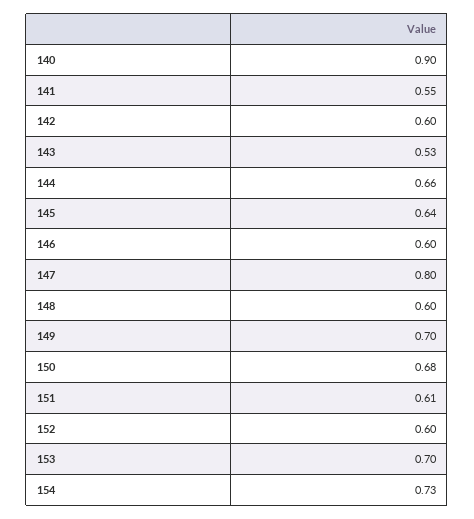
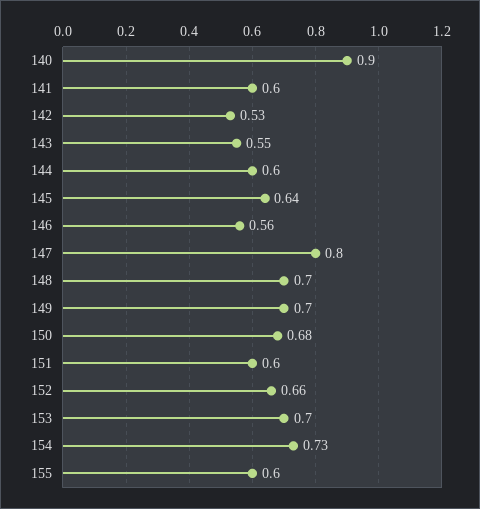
  {
    "140": 0.9,
-   "141": 0.55,
+   "141": 0.6,
-   "142": 0.6,
+   "142": 0.53,
-   "143": 0.53,
+   "143": 0.55,
-   "144": 0.66,
+   "144": 0.6,
    "145": 0.64,
-   "146": 0.6,
+   "146": 0.56,
    "147": 0.8,
-   "148": 0.6,
+   "148": 0.7,
    "149": 0.7,
    "150": 0.68,
-   "151": 0.61,
+   "151": 0.6,
-   "152": 0.6,
+   "152": 0.66,
    "153": 0.7,
-   "154": 0.73
+   "154": 0.73,
+   "155": 0.6
  }

